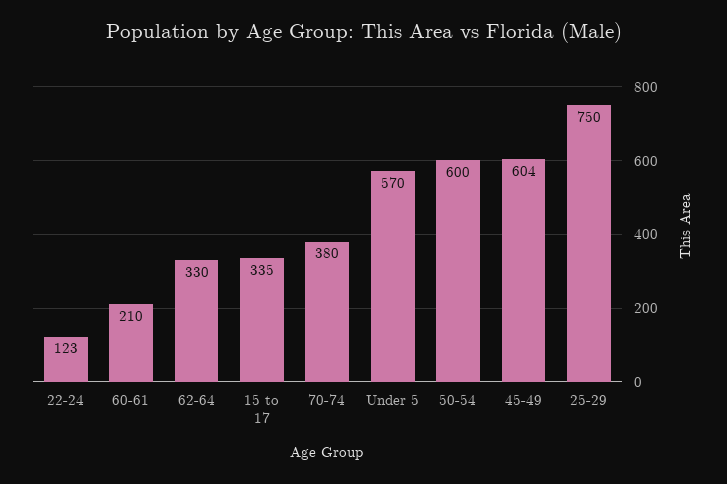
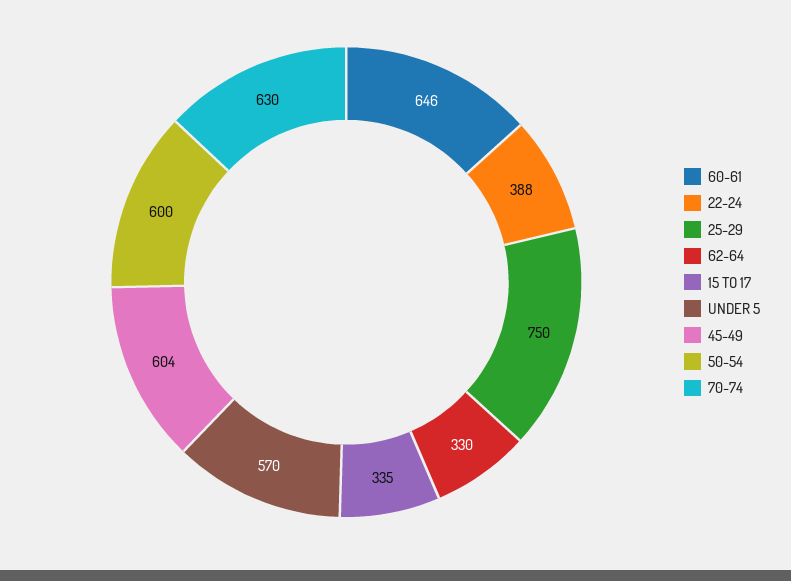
  {
-   "22-24": 123,
+   "22-24": 388,
-   "60-61": 210,
+   "60-61": 646,
    "62-64": 330,
    "15 to 17": 335,
-   "70-74": 380,
+   "70-74": 630,
    "Under 5": 570,
    "50-54": 600,
    "45-49": 604,
    "25-29": 750
  }

